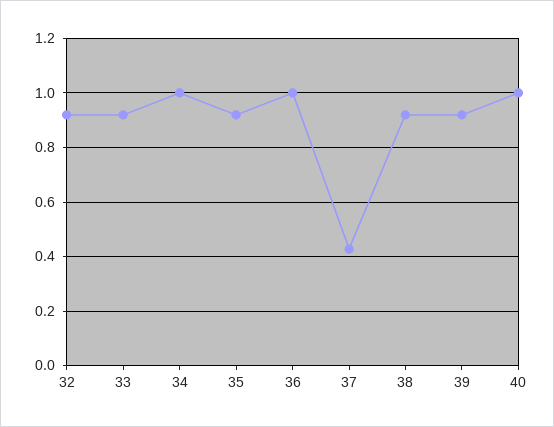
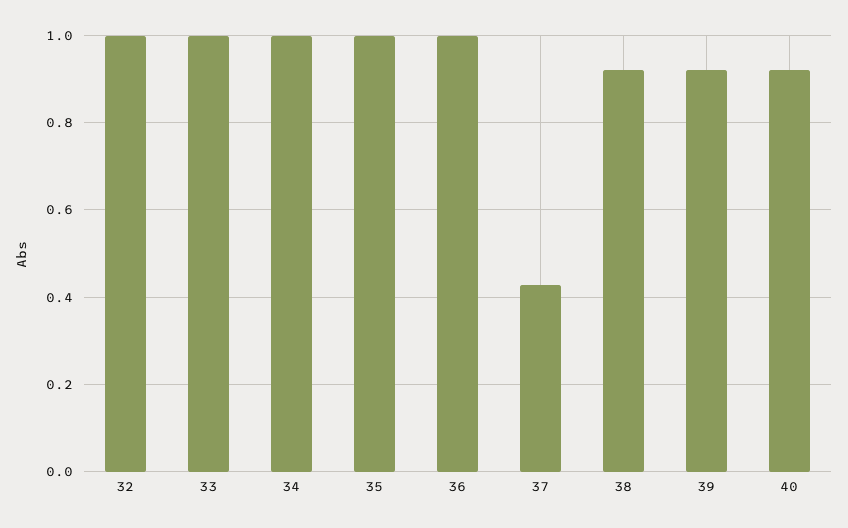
  {
-   "32": 0.925,
+   "32": 1,
-   "33": 0.925,
+   "33": 1,
    "34": 1,
-   "35": 0.925,
+   "35": 1,
    "36": 1,
    "37": 0.42,
    "38": 0.92,
    "39": 0.92,
-   "40": 1
+   "40": 0.92
  }

